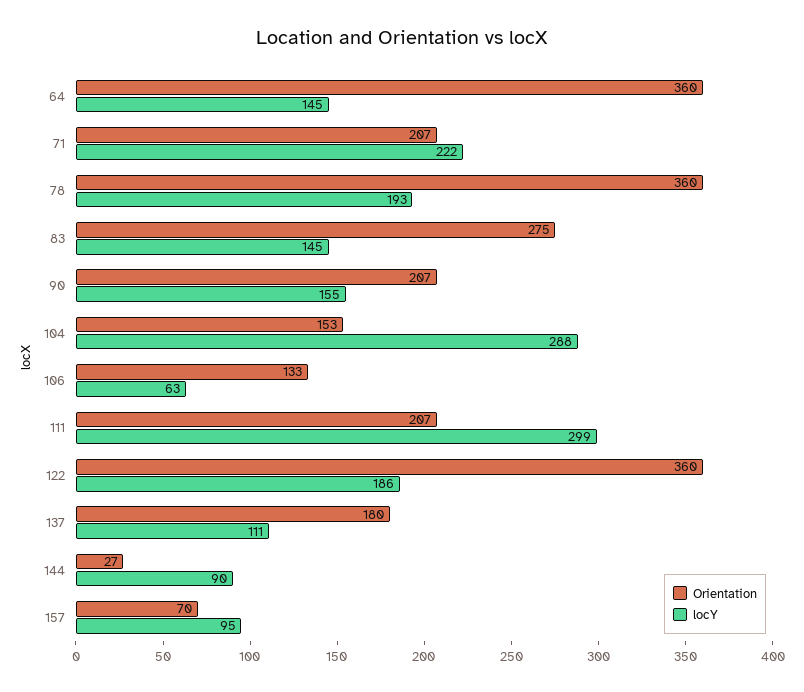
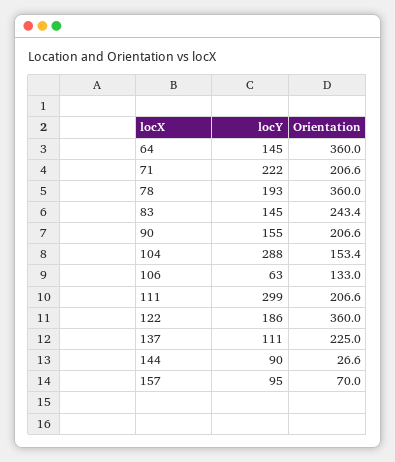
  {
    "Orientation": {
      "64": 360,
      "71": 206.6,
      "78": 360,
-     "83": 275,
+     "83": 243.4,
      "90": 206.6,
      "104": 153.4,
      "106": 133,
      "111": 206.6,
      "122": 360,
-     "137": 180,
+     "137": 225,
      "144": 26.6,
      "157": 70
    },
    "locY": {
      "64": 145,
      "71": 222,
      "78": 193,
      "83": 145,
      "90": 155,
      "104": 288,
      "106": 63,
      "111": 299,
      "122": 186,
      "137": 111,
      "144": 90,
      "157": 95
    }
  }

